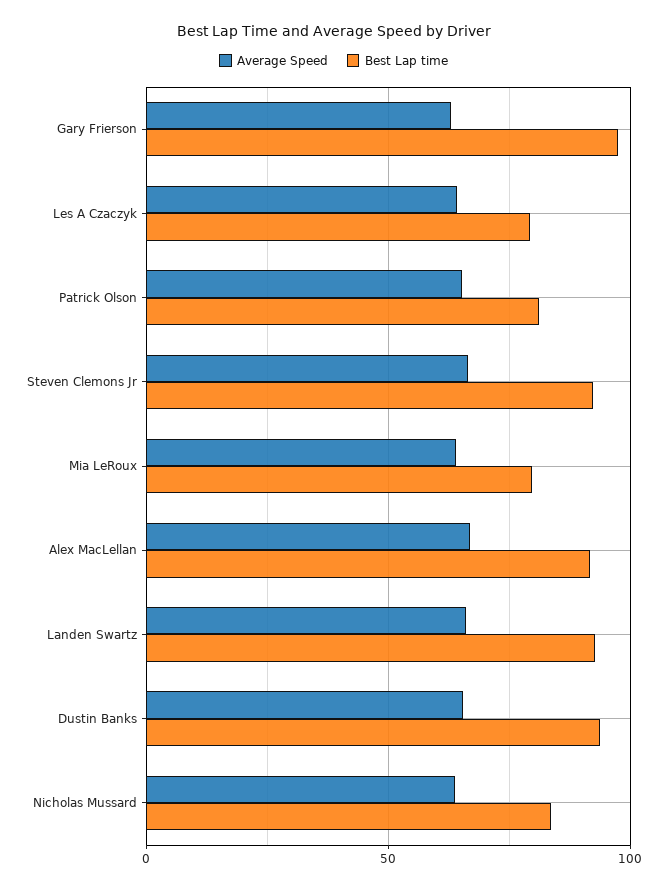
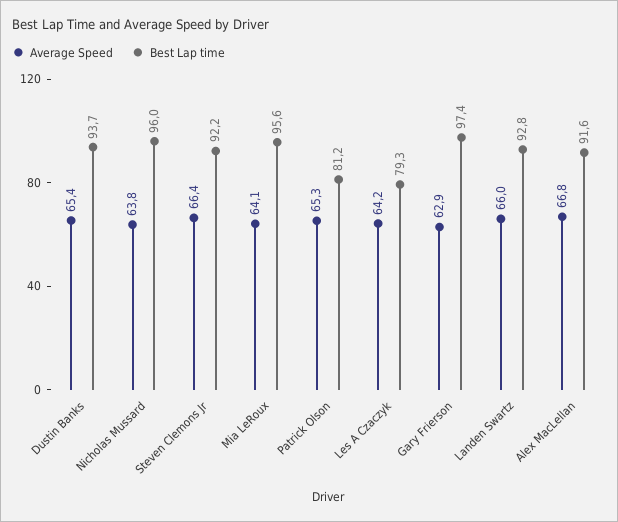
  {
    "Average Speed": {
      "Gary Frierson": 62.9,
      "Les A Czaczyk": 64.2,
      "Patrick Olson": 65.3,
      "Steven Clemons Jr": 66.4,
      "Mia LeRoux": 64.1,
      "Alex MacLellan": 66.8,
      "Landen Swartz": 66,
      "Dustin Banks": 65.4,
      "Nicholas Mussard": 63.8
    },
    "Best Lap time": {
      "Gary Frierson": 97.4,
      "Les A Czaczyk": 79.3,
      "Patrick Olson": 81.2,
      "Steven Clemons Jr": 92.2,
-     "Mia LeRoux": 80,
+     "Mia LeRoux": 95.6,
      "Alex MacLellan": 91.6,
      "Landen Swartz": 92.8,
      "Dustin Banks": 93.7,
-     "Nicholas Mussard": 85
+     "Nicholas Mussard": 96
    }
  }

